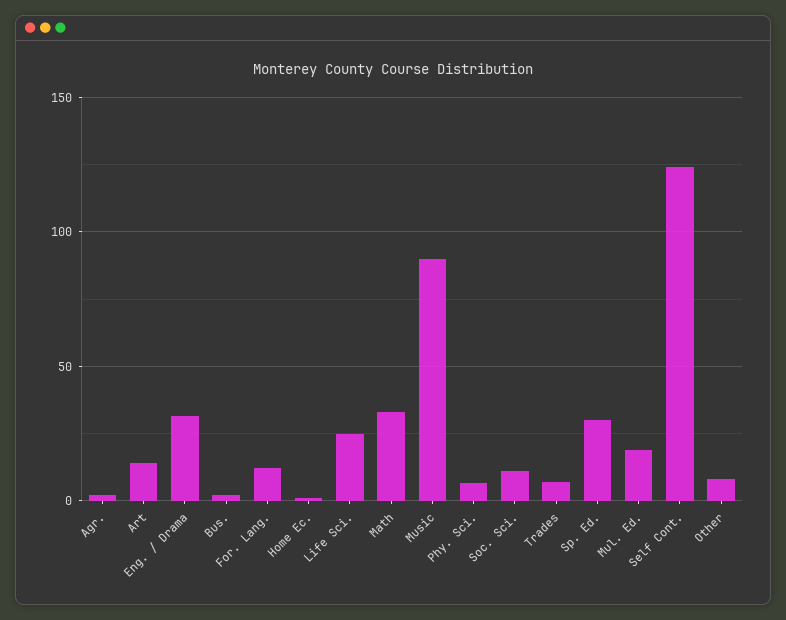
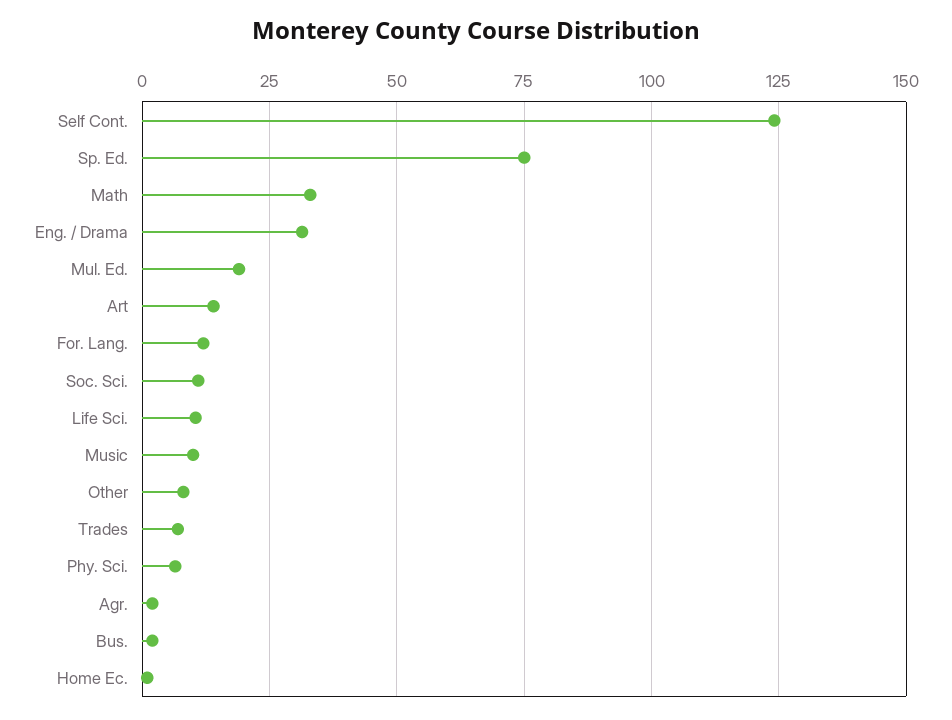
  {
    "Agr.": 2.5,
    "Art": 15,
    "Eng. / Drama": 32.5,
    "Bus.": 2.5,
    "For. Lang.": 12.5,
    "Home Ec.": 0,
-   "Life Sci.": 25,
+   "Life Sci.": 10,
    "Math": 32.5,
-   "Music": 90,
+   "Music": 10,
    "Phy. Sci.": 7.5,
    "Soc. Sci.": 10,
    "Trades": 7.5,
-   "Sp. Ed.": 30,
+   "Sp. Ed.": 75,
    "Mul. Ed.": 20,
    "Self Cont.": 125,
    "Other": 7.5
  }

